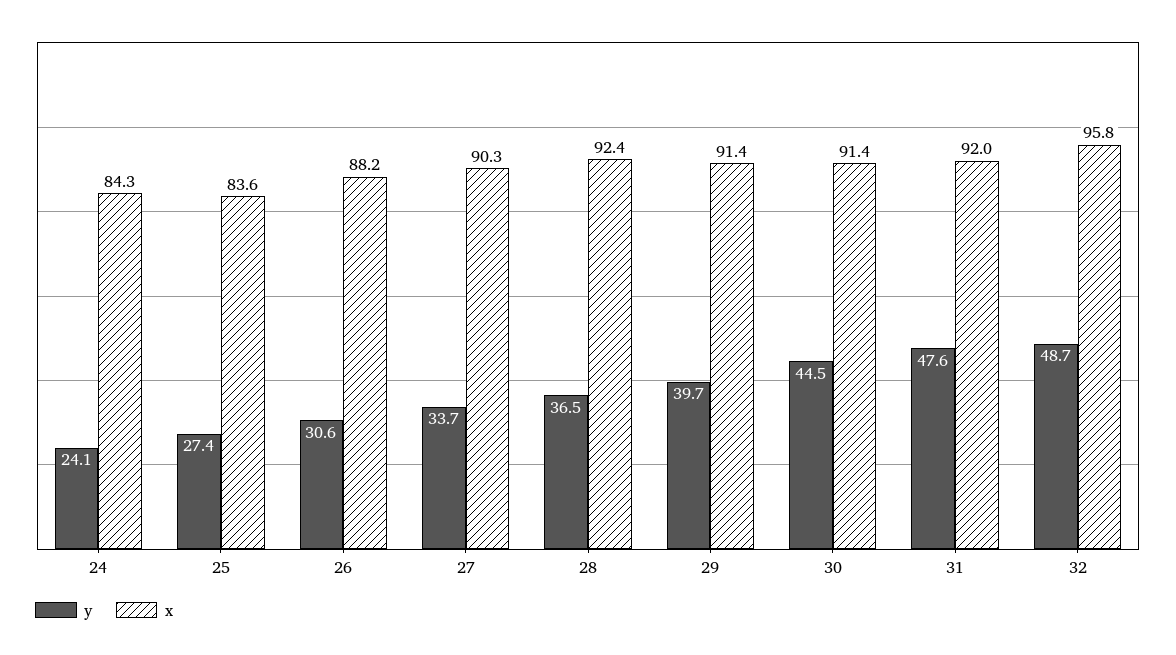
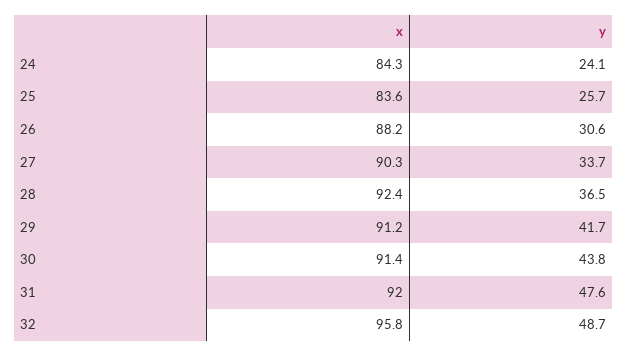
  {
    "y": {
      "24": 24.1,
-     "25": 27.4,
+     "25": 25.7,
      "26": 30.6,
      "27": 33.7,
      "28": 36.5,
-     "29": 39.7,
+     "29": 41.7,
-     "30": 44.5,
+     "30": 43.8,
      "31": 47.6,
      "32": 48.7
    },
    "x": {
      "24": 84.3,
      "25": 83.6,
      "26": 88.2,
      "27": 90.3,
      "28": 92.4,
-     "29": 91.4,
+     "29": 91.2,
      "30": 91.4,
      "31": 92,
      "32": 95.8
    }
  }

